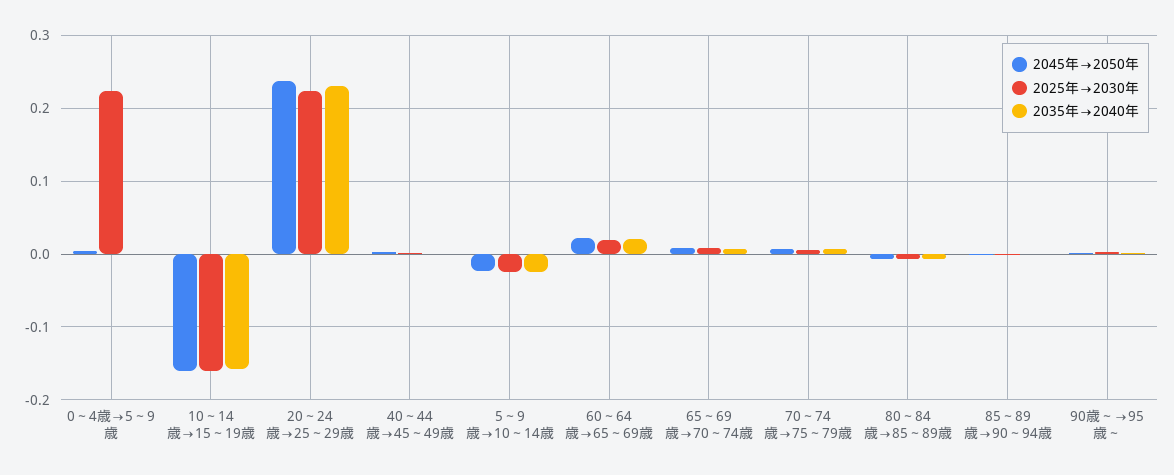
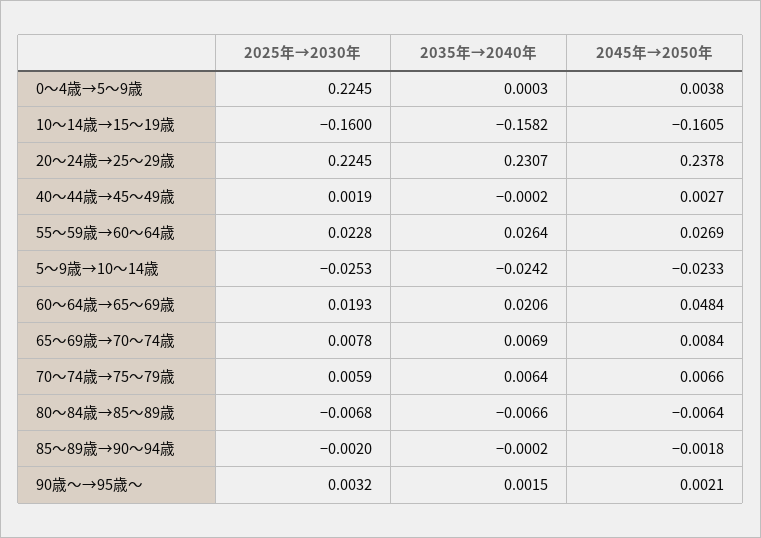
  {
    "2045年→2050年": {
      "0～4歳→5～9歳": 0.0038,
      "10～14歳→15～19歳": -0.1605,
      "20～24歳→25～29歳": 0.2378,
      "40～44歳→45～49歳": 0.0027,
      "5～9歳→10～14歳": -0.0233,
-     "60～64歳→65～69歳": 0.02,
+     "60～64歳→65～69歳": 0.0484,
      "65～69歳→70～74歳": 0.0084,
      "70～74歳→75～79歳": 0.0066,
      "80～84歳→85～89歳": -0.0064,
      "85～89歳→90～94歳": -0.0018,
-     "90歳～→95歳～": 0.0021
+     "90歳～→95歳～": 0.0021,
+     "55～59歳→60～64歳": 0.0269
    },
    "2025年→2030年": {
      "0～4歳→5～9歳": 0.2245,
      "10～14歳→15～19歳": -0.16,
      "20～24歳→25～29歳": 0.2245,
      "40～44歳→45～49歳": 0.0019,
      "5～9歳→10～14歳": -0.0253,
      "60～64歳→65～69歳": 0.0193,
      "65～69歳→70～74歳": 0.0078,
      "70～74歳→75～79歳": 0.0059,
      "80～84歳→85～89歳": -0.0068,
      "85～89歳→90～94歳": -0.002,
-     "90歳～→95歳～": 0.0032
+     "90歳～→95歳～": 0.0032,
+     "55～59歳→60～64歳": 0.0228
    },
    "2035年→2040年": {
      "0～4歳→5～9歳": 0.0003,
      "10～14歳→15～19歳": -0.1582,
      "20～24歳→25～29歳": 0.2307,
      "40～44歳→45～49歳": -0.0002,
      "5～9歳→10～14歳": -0.0242,
      "60～64歳→65～69歳": 0.0206,
      "65～69歳→70～74歳": 0.0069,
      "70～74歳→75～79歳": 0.0064,
      "80～84歳→85～89歳": -0.0066,
      "85～89歳→90～94歳": -0.0002,
-     "90歳～→95歳～": 0.0015
+     "90歳～→95歳～": 0.0015,
+     "55～59歳→60～64歳": 0.0264
    }
  }

